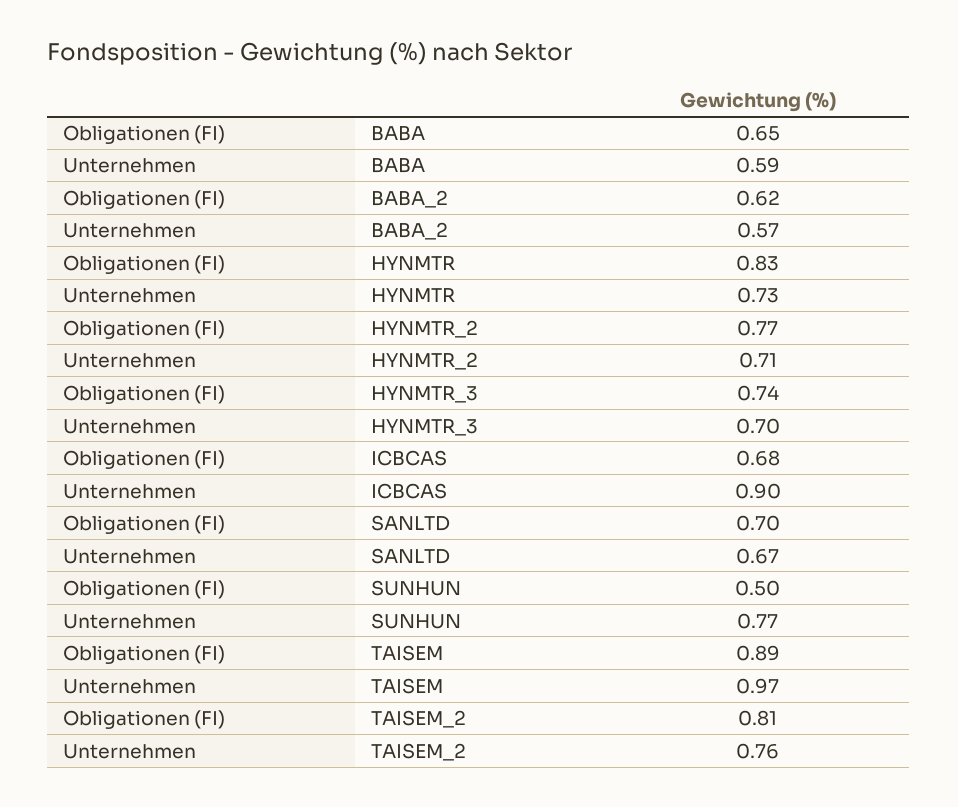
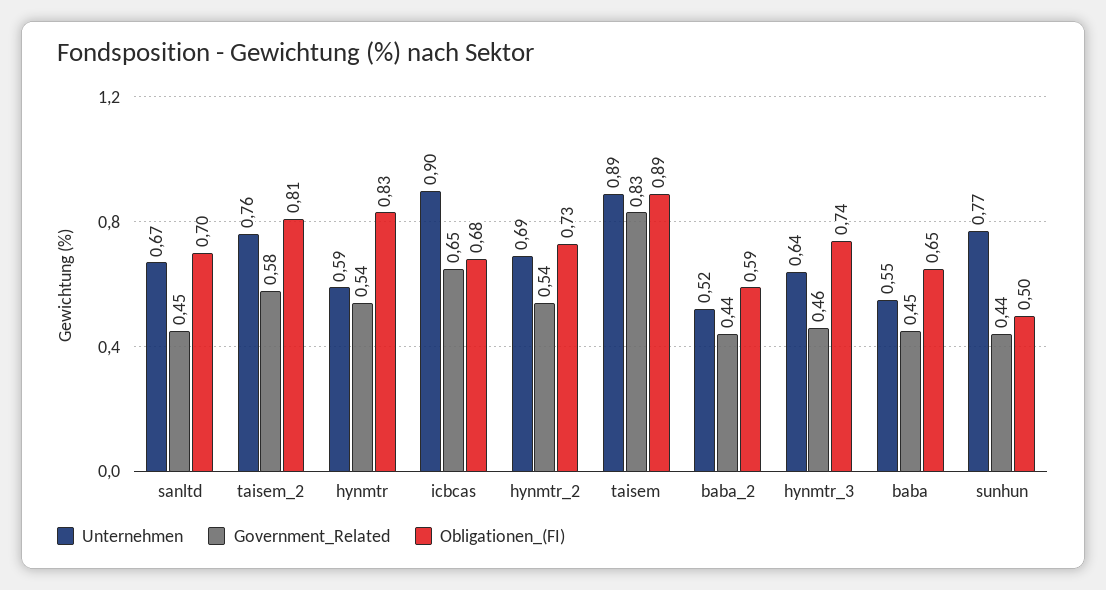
  {
    "Obligationen (FI)": {
      "BABA": 0.65,
-     "BABA_2": 0.62,
+     "BABA_2": 0.59,
      "HYNMTR": 0.83,
-     "HYNMTR_2": 0.77,
+     "HYNMTR_2": 0.73,
      "HYNMTR_3": 0.74,
      "ICBCAS": 0.68,
      "SANLTD": 0.7,
      "SUNHUN": 0.5,
      "TAISEM": 0.89,
      "TAISEM_2": 0.81
    },
    "Unternehmen": {
-     "BABA": 0.59,
+     "BABA": 0.55,
-     "BABA_2": 0.57,
+     "BABA_2": 0.52,
-     "HYNMTR": 0.73,
+     "HYNMTR": 0.59,
-     "HYNMTR_2": 0.71,
+     "HYNMTR_2": 0.69,
-     "HYNMTR_3": 0.7,
+     "HYNMTR_3": 0.64,
      "ICBCAS": 0.9,
      "SANLTD": 0.67,
      "SUNHUN": 0.77,
-     "TAISEM": 0.97,
+     "TAISEM": 0.89,
      "TAISEM_2": 0.76
-   }
+   },
+   "Government_Related": {
+     "SANLTD": 0.45,
+     "TAISEM_2": 0.58,
+     "HYNMTR": 0.54,
+     "ICBCAS": 0.65,
+     "HYNMTR_2": 0.54,
+     "TAISEM": 0.83,
+     "BABA_2": 0.44,
+     "HYNMTR_3": 0.46,
+     "BABA": 0.45,
+     "SUNHUN": 0.44
+   }
  }

